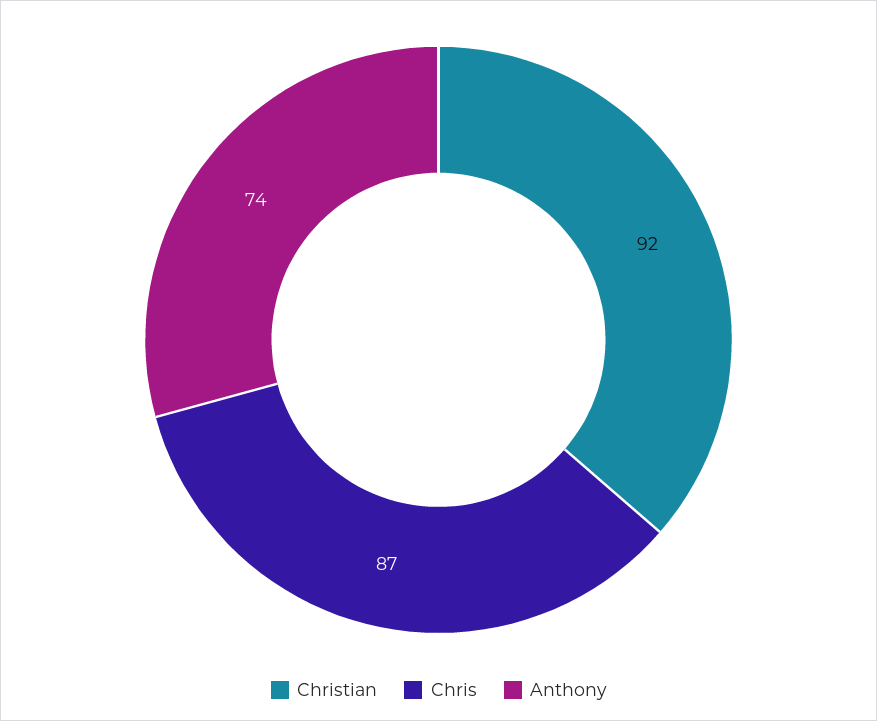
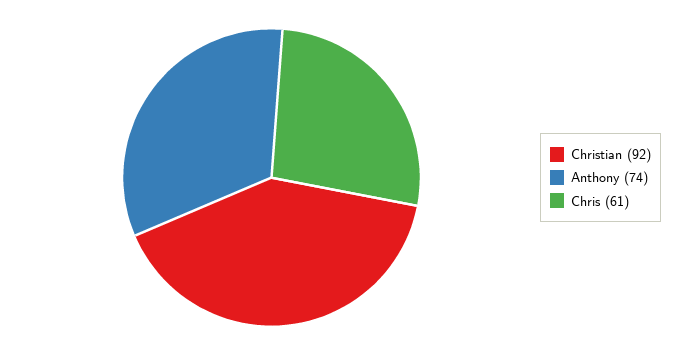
  {
    "Christian": 92,
-   "Chris": 87,
+   "Chris": 61,
    "Anthony": 74
  }

